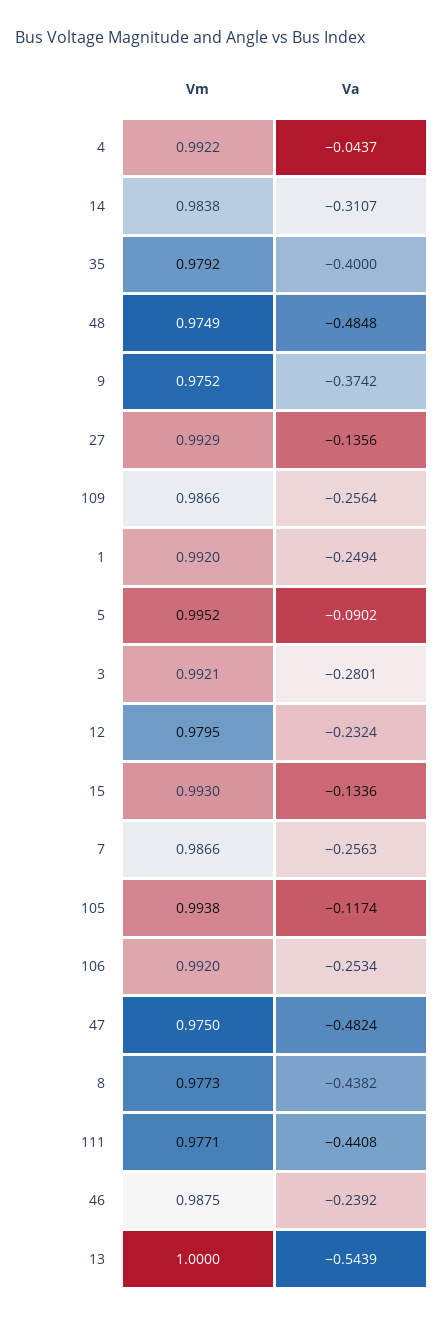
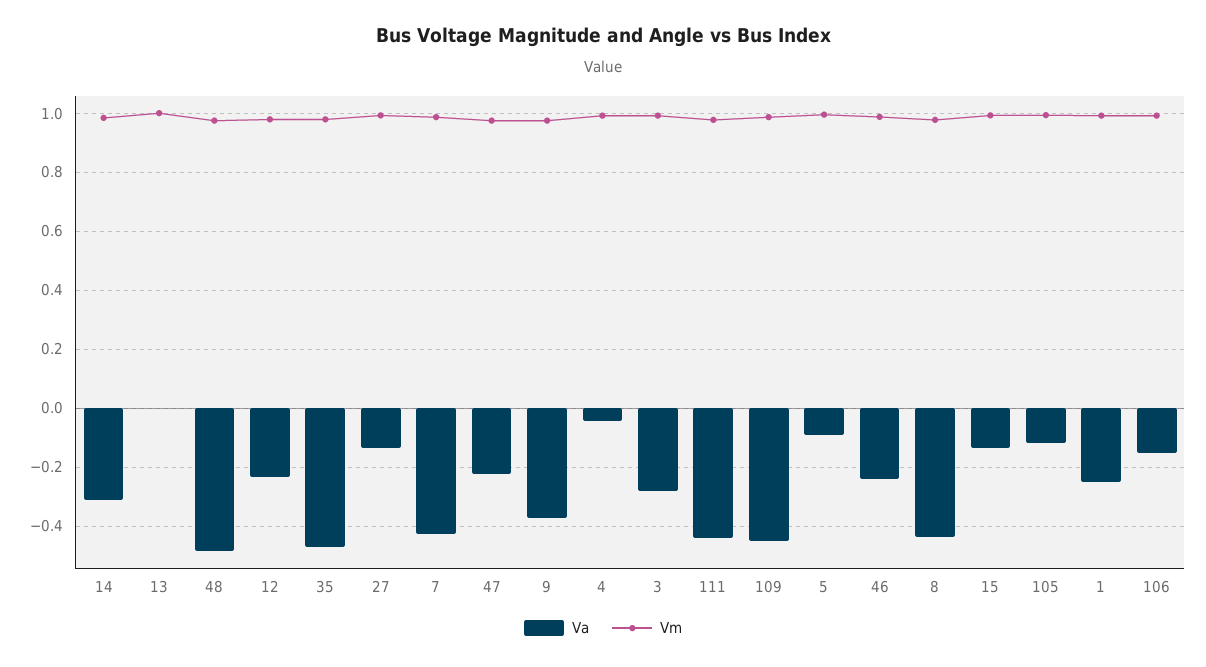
  {
    "Vm": {
      "4": 0.9922,
      "14": 0.9838,
      "35": 0.9792,
      "48": 0.9749,
      "9": 0.9752,
      "27": 0.9929,
      "109": 0.9866,
      "1": 0.992,
      "5": 0.9952,
      "3": 0.9921,
      "12": 0.9795,
      "15": 0.993,
      "7": 0.9866,
      "105": 0.9938,
      "106": 0.992,
      "47": 0.975,
      "8": 0.9773,
      "111": 0.9771,
      "46": 0.9875,
      "13": 1
    },
    "Va": {
      "4": -0.0437,
      "14": -0.3107,
-     "35": -0.4,
+     "35": -0.475,
      "48": -0.4848,
      "9": -0.3742,
      "27": -0.1356,
-     "109": -0.2564,
+     "109": -0.45,
      "1": -0.2494,
      "5": -0.0902,
      "3": -0.2801,
      "12": -0.2324,
      "15": -0.1336,
-     "7": -0.2563,
+     "7": -0.425,
      "105": -0.1174,
-     "106": -0.2534,
+     "106": -0.15,
-     "47": -0.4824,
+     "47": -0.225,
      "8": -0.4382,
      "111": -0.4408,
      "46": -0.2392,
-     "13": -0.5439
+     "13": 0
    }
  }

